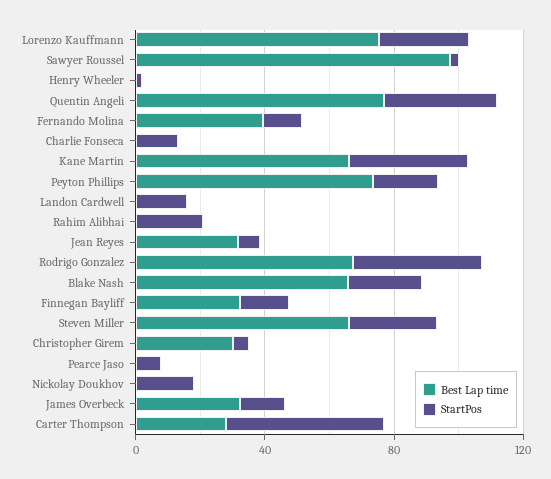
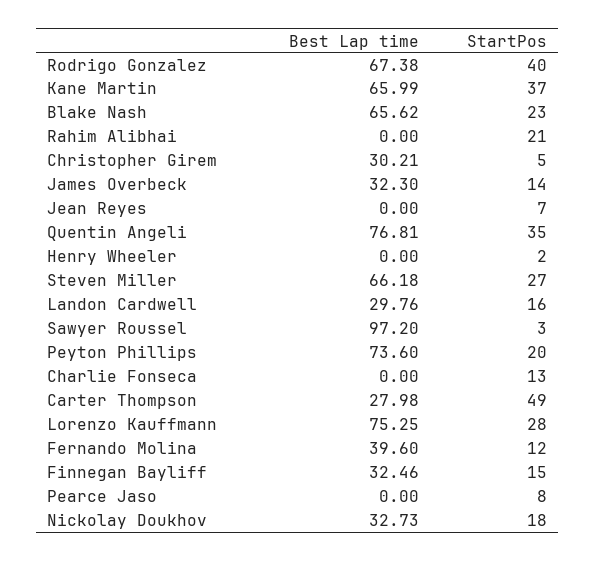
  {
    "Best Lap time": {
      "Lorenzo Kauffmann": 75.25,
      "Sawyer Roussel": 97.2,
      "Henry Wheeler": 0,
      "Quentin Angeli": 76.81,
      "Fernando Molina": 39.6,
      "Charlie Fonseca": 0,
      "Kane Martin": 65.99,
      "Peyton Phillips": 73.6,
-     "Landon Cardwell": 0,
+     "Landon Cardwell": 29.76,
      "Rahim Alibhai": 0,
-     "Jean Reyes": 30,
+     "Jean Reyes": 0,
      "Rodrigo Gonzalez": 67.38,
      "Blake Nash": 65.62,
      "Finnegan Bayliff": 32.46,
      "Steven Miller": 66.18,
      "Christopher Girem": 30.21,
      "Pearce Jaso": 0,
-     "Nickolay Doukhov": 0,
+     "Nickolay Doukhov": 32.73,
      "James Overbeck": 32.3,
      "Carter Thompson": 27.98
    },
    "StartPos": {
      "Lorenzo Kauffmann": 28,
      "Sawyer Roussel": 3,
      "Henry Wheeler": 2,
      "Quentin Angeli": 35,
      "Fernando Molina": 12,
      "Charlie Fonseca": 13,
      "Kane Martin": 37,
      "Peyton Phillips": 20,
      "Landon Cardwell": 16,
      "Rahim Alibhai": 21,
      "Jean Reyes": 7,
      "Rodrigo Gonzalez": 40,
      "Blake Nash": 23,
      "Finnegan Bayliff": 15,
      "Steven Miller": 27,
      "Christopher Girem": 5,
      "Pearce Jaso": 8,
      "Nickolay Doukhov": 18,
      "James Overbeck": 14,
      "Carter Thompson": 49
    }
  }

